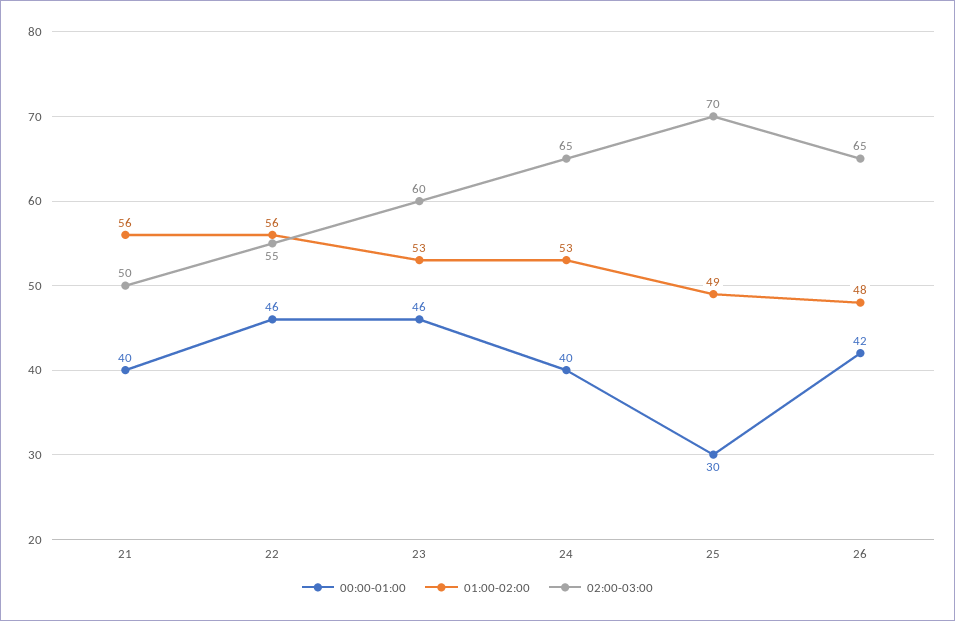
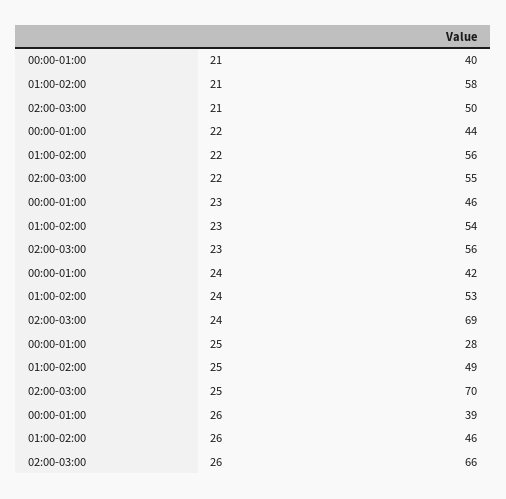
  {
    "00:00-01:00": {
      "21": 40,
-     "22": 46,
+     "22": 44,
      "23": 46,
-     "24": 40,
+     "24": 42,
-     "25": 30,
+     "25": 28,
-     "26": 42
+     "26": 39
    },
    "01:00-02:00": {
-     "21": 56,
+     "21": 58,
      "22": 56,
-     "23": 53,
+     "23": 54,
      "24": 53,
      "25": 49,
-     "26": 48
+     "26": 46
    },
    "02:00-03:00": {
      "21": 50,
      "22": 55,
-     "23": 60,
+     "23": 56,
-     "24": 65,
+     "24": 69,
      "25": 70,
-     "26": 65
+     "26": 66
    }
  }

